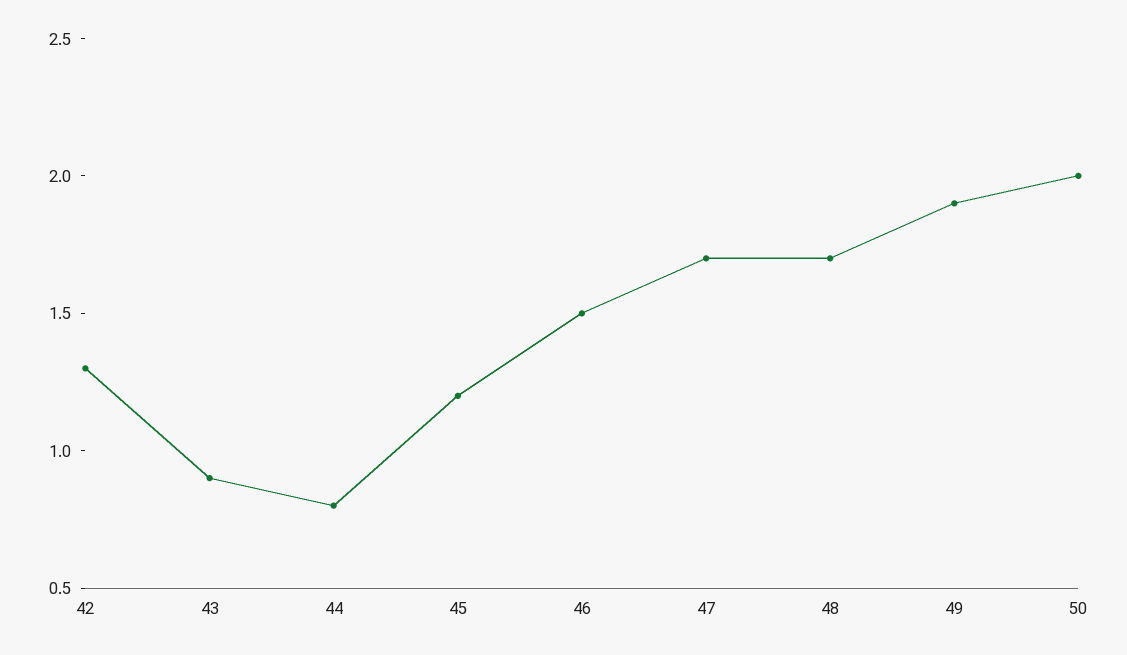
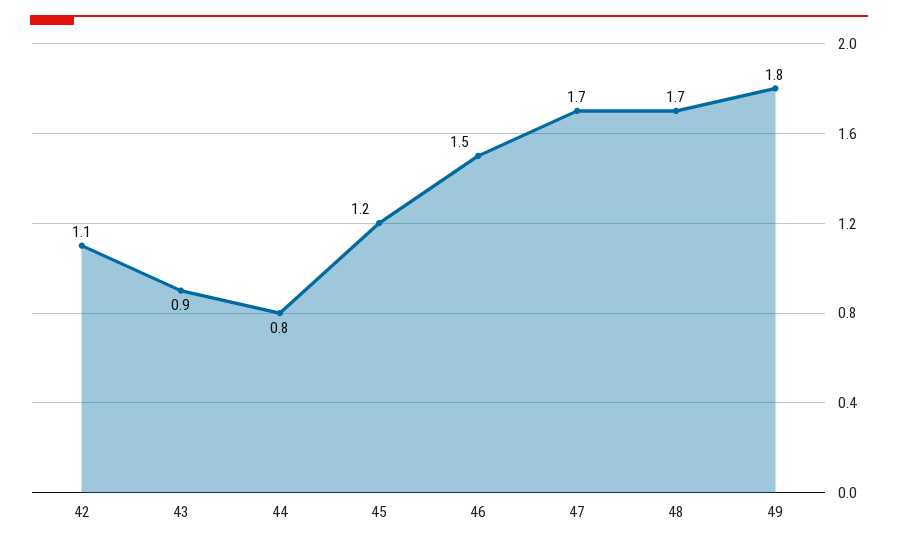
  {
-   "42": 1.3,
+   "42": 1.1,
    "43": 0.9,
    "44": 0.8,
    "45": 1.2,
    "46": 1.5,
    "47": 1.7,
    "48": 1.7,
-   "49": 1.9,
+   "49": 1.8
-   "50": 2
  }

